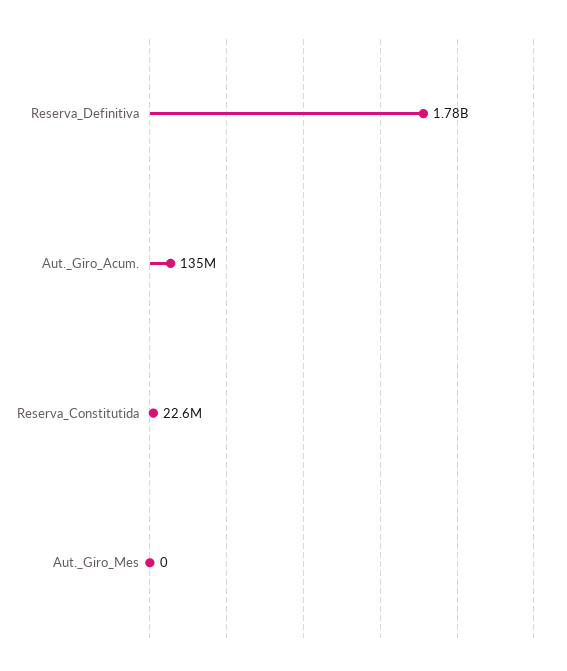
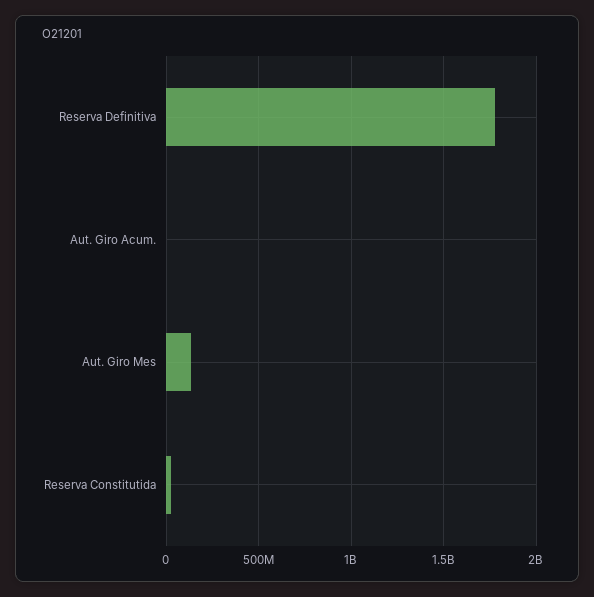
  {
    "Reserva_Definitiva": 1780000000,
-   "Aut._Giro_Acum.": 135000000,
+   "Aut._Giro_Acum.": 0,
    "Reserva_Constitutida": 22600000,
-   "Aut._Giro_Mes": 0
+   "Aut._Giro_Mes": 150000000
  }

